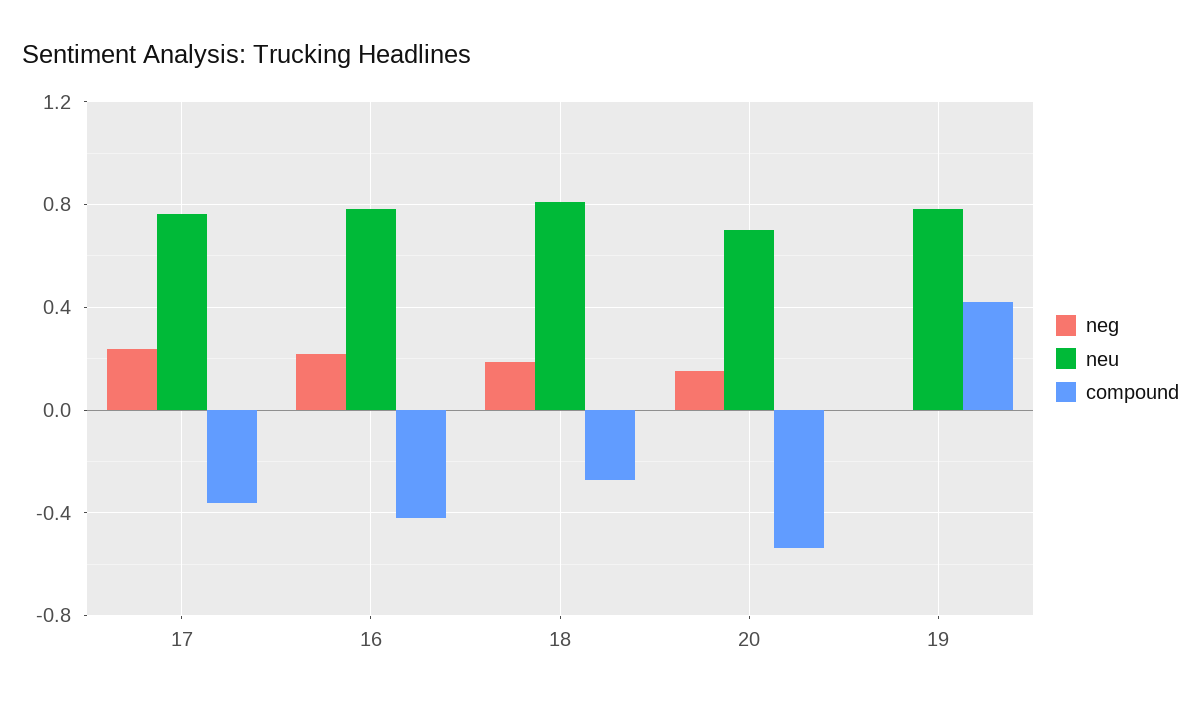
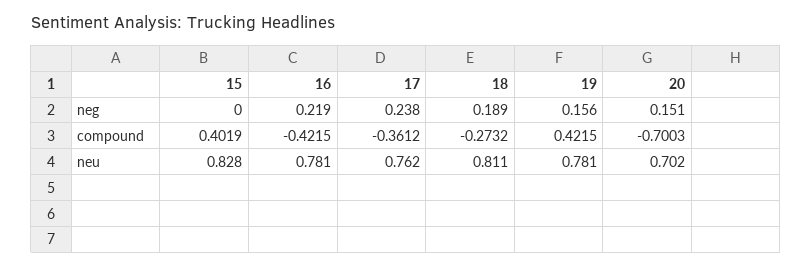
  {
    "neg": {
      "17": 0.238,
      "16": 0.219,
      "18": 0.189,
      "20": 0.151,
-     "19": 0
+     "19": 0.156,
+     "15": 0
    },
    "neu": {
      "17": 0.762,
      "16": 0.781,
      "18": 0.811,
      "20": 0.702,
-     "19": 0.781
+     "19": 0.781,
+     "15": 0.828
    },
    "compound": {
      "17": -0.3612,
      "16": -0.4215,
      "18": -0.2732,
-     "20": -0.55,
+     "20": -0.7003,
-     "19": 0.4215
+     "19": 0.4215,
+     "15": 0.4019
    }
  }

